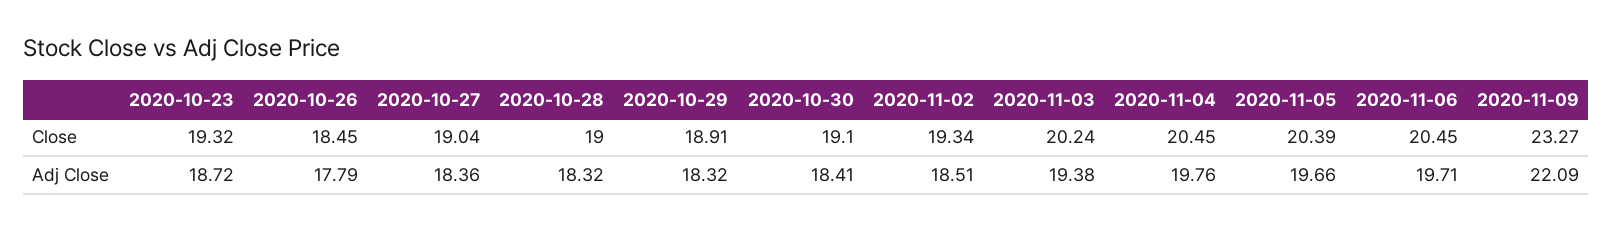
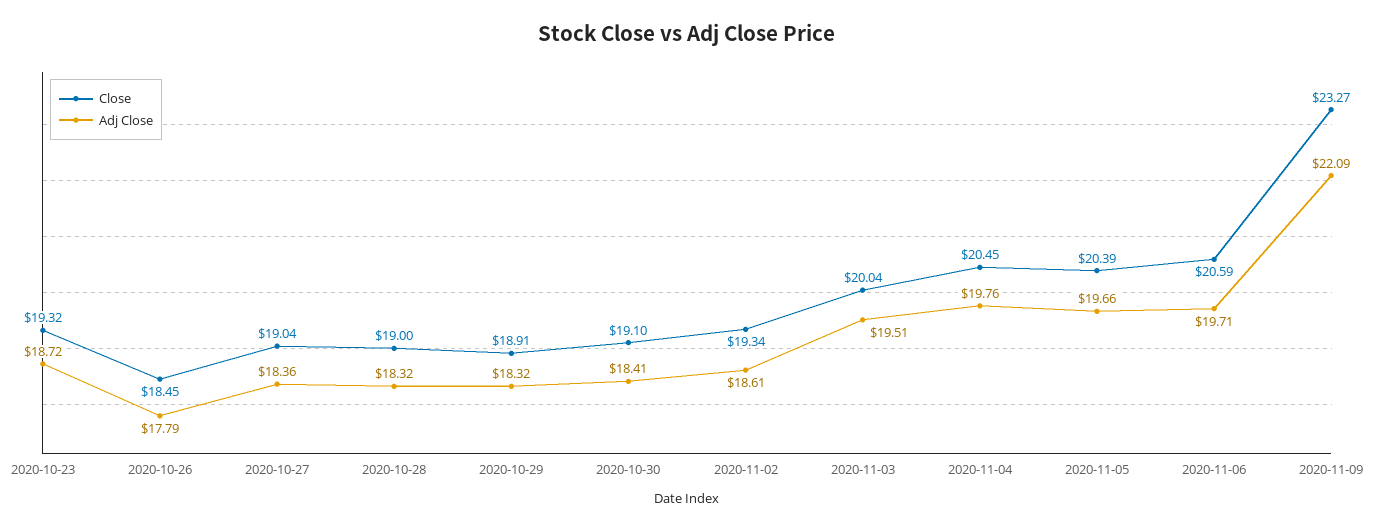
  {
    "Close": {
      "2020-10-23": 19.32,
      "2020-10-26": 18.45,
      "2020-10-27": 19.04,
      "2020-10-28": 19,
      "2020-10-29": 18.91,
      "2020-10-30": 19.1,
      "2020-11-02": 19.34,
-     "2020-11-03": 20.24,
+     "2020-11-03": 20.04,
      "2020-11-04": 20.45,
      "2020-11-05": 20.39,
-     "2020-11-06": 20.45,
+     "2020-11-06": 20.59,
      "2020-11-09": 23.27
    },
    "Adj Close": {
      "2020-10-23": 18.72,
      "2020-10-26": 17.79,
      "2020-10-27": 18.36,
      "2020-10-28": 18.32,
      "2020-10-29": 18.32,
      "2020-10-30": 18.41,
-     "2020-11-02": 18.51,
+     "2020-11-02": 18.61,
-     "2020-11-03": 19.38,
+     "2020-11-03": 19.51,
      "2020-11-04": 19.76,
      "2020-11-05": 19.66,
      "2020-11-06": 19.71,
      "2020-11-09": 22.09
    }
  }

